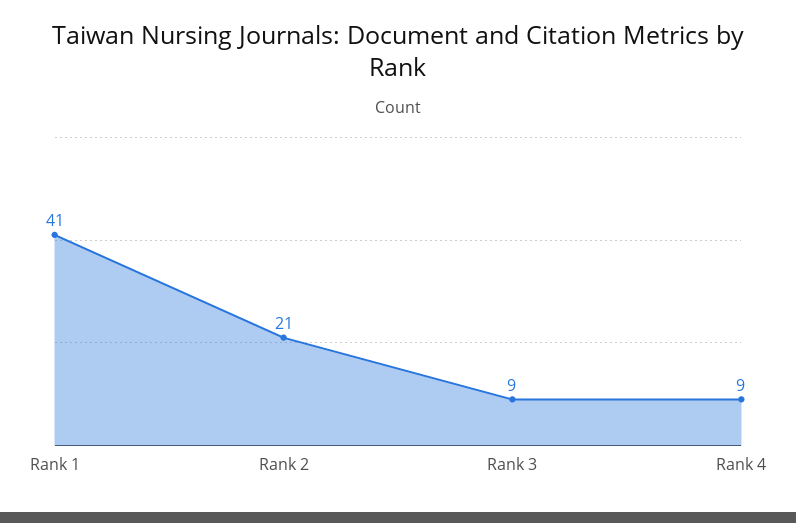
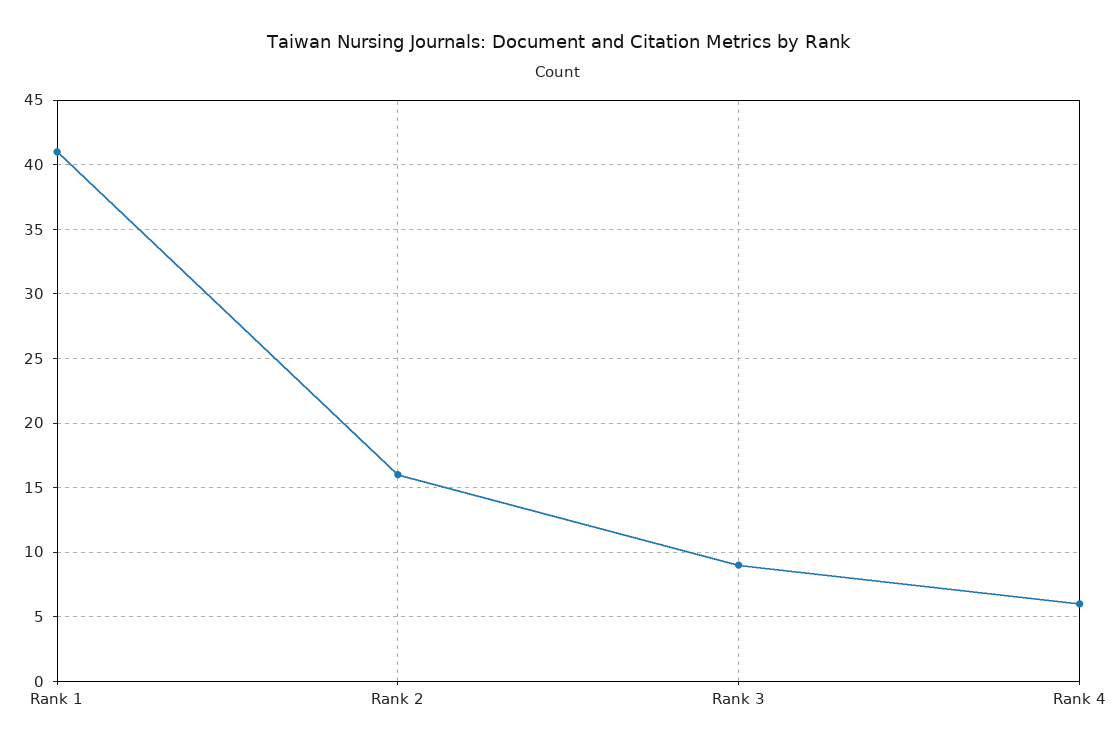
  {
    "Rank 1": 41,
-   "Rank 2": 21,
+   "Rank 2": 16,
    "Rank 3": 9,
-   "Rank 4": 9
+   "Rank 4": 6
  }

